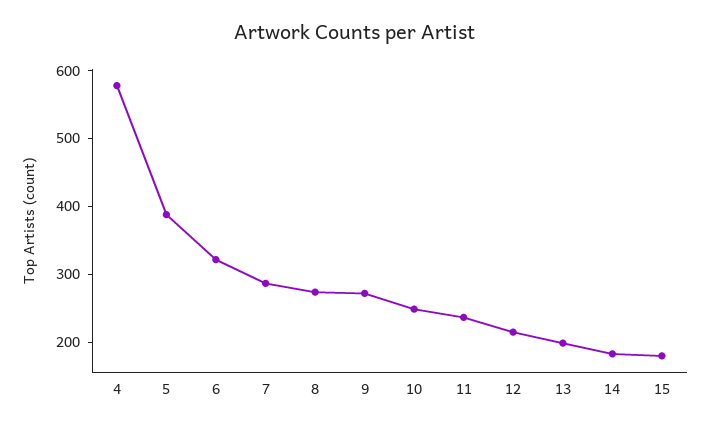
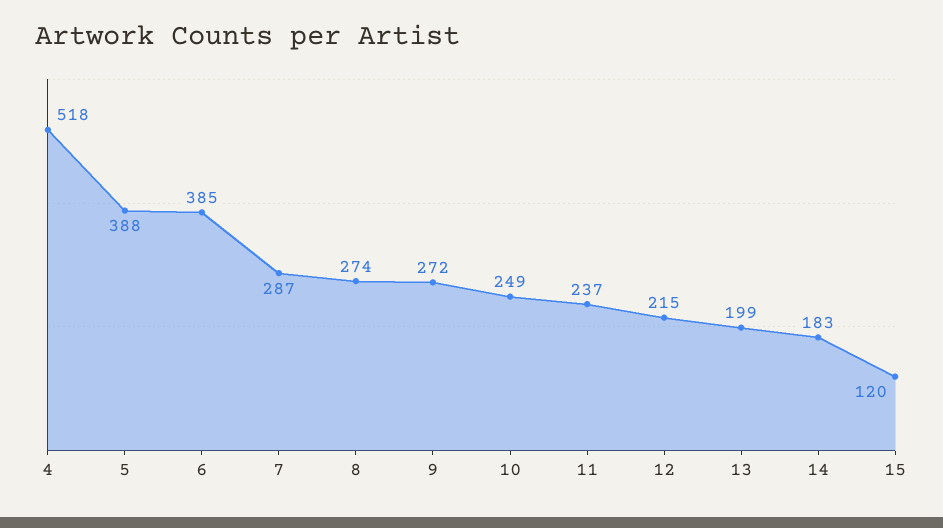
  {
-   "4": 580,
+   "4": 518,
    "5": 388,
-   "6": 320,
+   "6": 385,
    "7": 287,
    "8": 274,
    "9": 272,
    "10": 249,
    "11": 237,
    "12": 215,
    "13": 199,
    "14": 183,
-   "15": 180
+   "15": 120
  }

